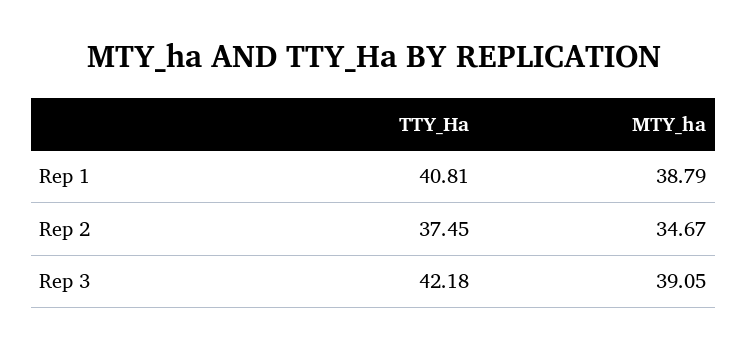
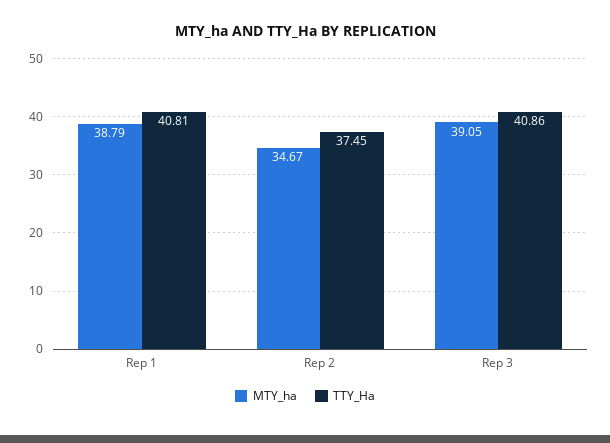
  {
    "TTY_Ha": {
      "Rep 1": 40.81,
      "Rep 2": 37.45,
-     "Rep 3": 42.18
+     "Rep 3": 40.86
    },
    "MTY_ha": {
      "Rep 1": 38.79,
      "Rep 2": 34.67,
      "Rep 3": 39.05
    }
  }

